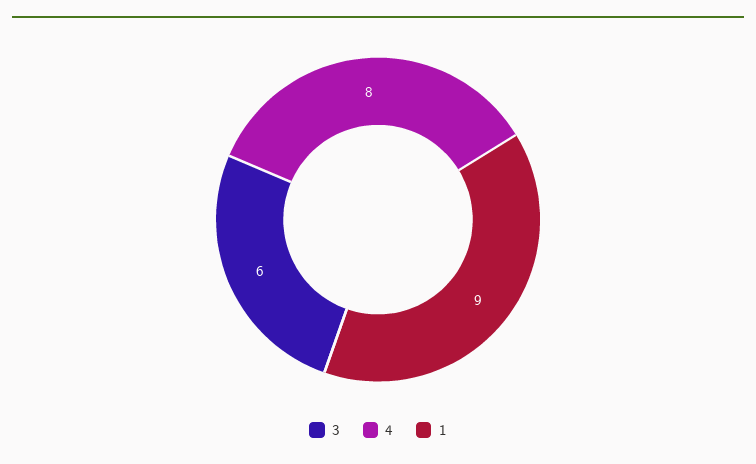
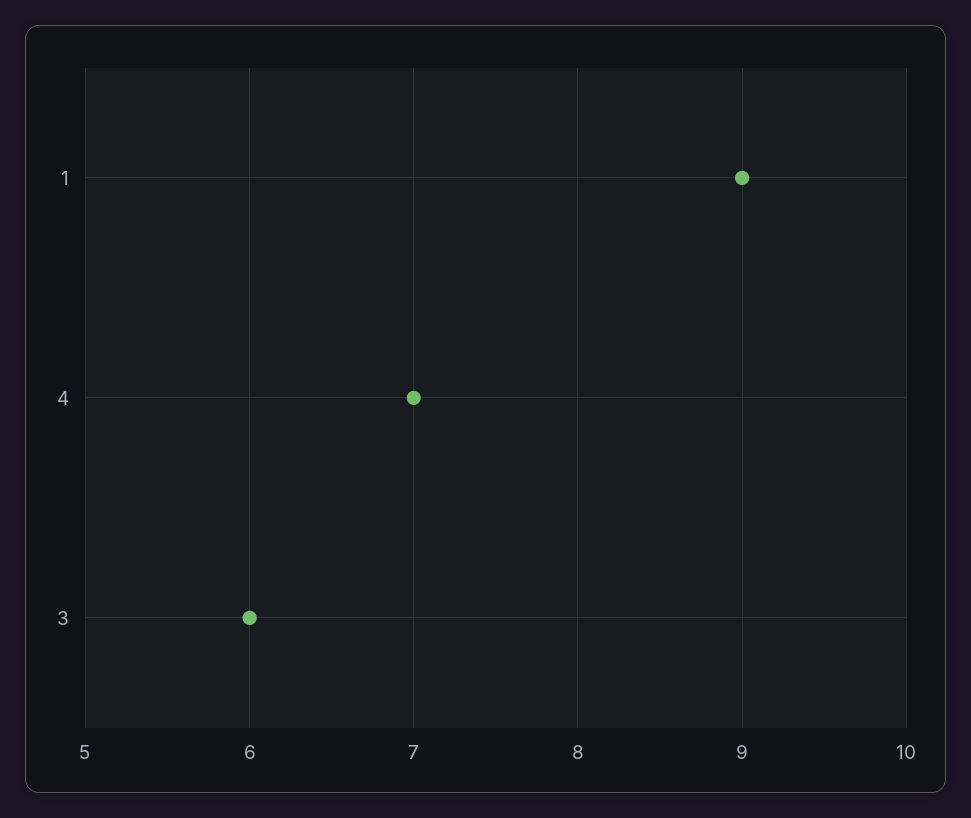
  {
    "3": 6,
-   "4": 8,
+   "4": 7,
    "1": 9
  }

